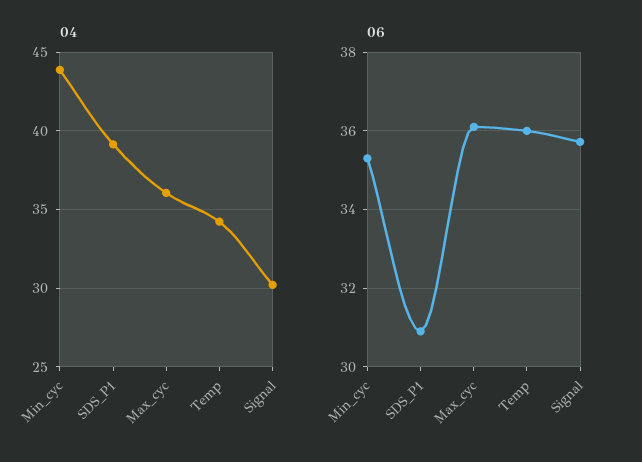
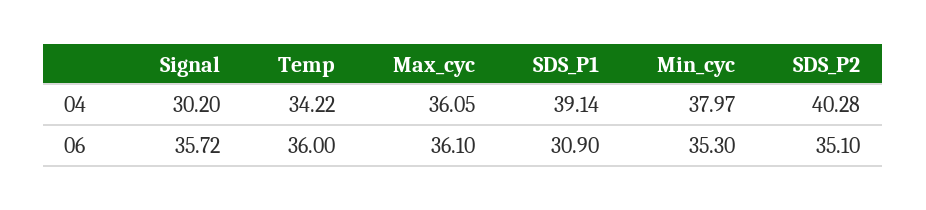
  {
    "04": {
-     "Min_cyc": 44,
+     "Min_cyc": 37.97,
      "SDS_P1": 39.14,
      "Max_cyc": 36.05,
      "Temp": 34.22,
-     "Signal": 30.2
+     "Signal": 30.2,
+     "SDS_P2": 40.28
    },
    "06": {
      "Min_cyc": 35.3,
      "SDS_P1": 30.9,
      "Max_cyc": 36.1,
      "Temp": 36,
-     "Signal": 35.72
+     "Signal": 35.72,
+     "SDS_P2": 35.1
    }
  }

